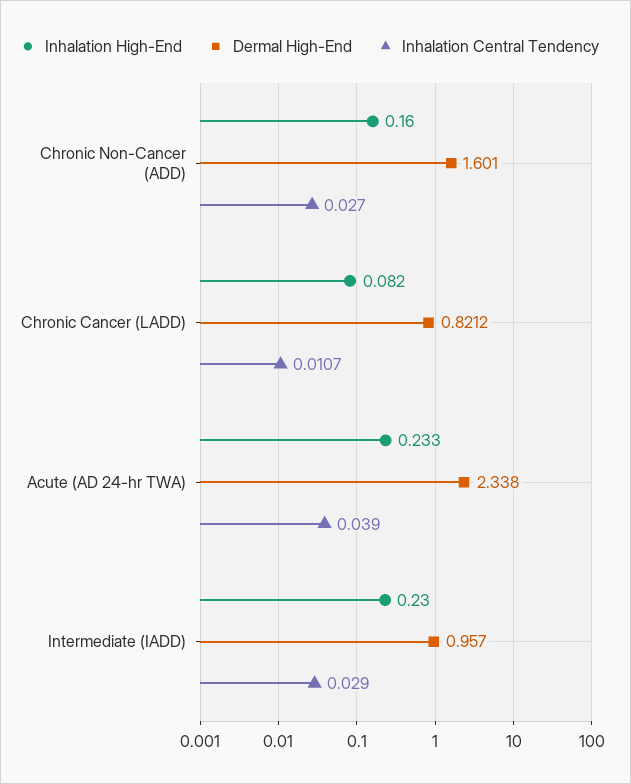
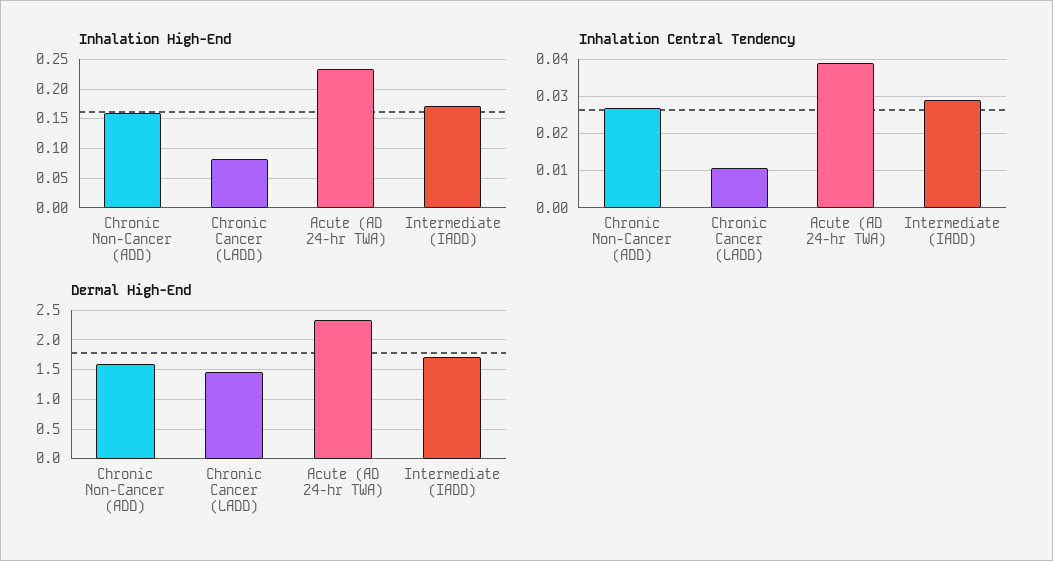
  {
    "Inhalation High-End": {
      "Chronic Non-Cancer (ADD)": 0.16,
      "Chronic Cancer (LADD)": 0.082,
      "Acute (AD 24-hr TWA)": 0.233,
-     "Intermediate (IADD)": 0.23
+     "Intermediate (IADD)": 0.175
    },
    "Dermal High-End": {
      "Chronic Non-Cancer (ADD)": 1.601,
-     "Chronic Cancer (LADD)": 0.8212,
+     "Chronic Cancer (LADD)": 1.5,
      "Acute (AD 24-hr TWA)": 2.338,
-     "Intermediate (IADD)": 0.957
+     "Intermediate (IADD)": 1.75
    },
    "Inhalation Central Tendency": {
      "Chronic Non-Cancer (ADD)": 0.027,
      "Chronic Cancer (LADD)": 0.0107,
      "Acute (AD 24-hr TWA)": 0.039,
      "Intermediate (IADD)": 0.029
    }
  }

